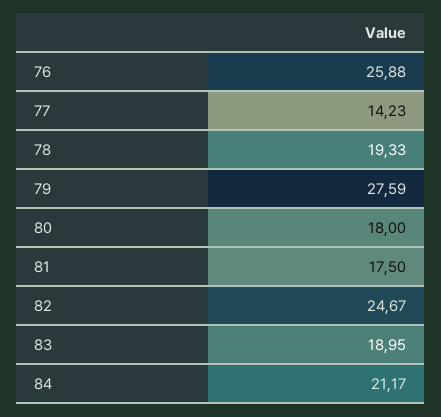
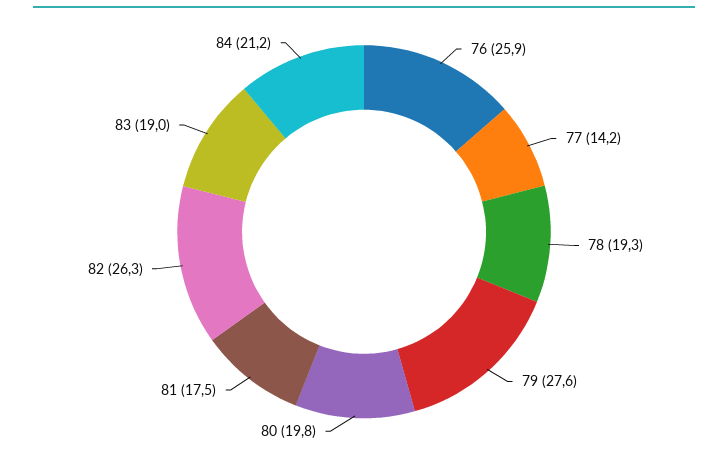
  {
    "76": 25.88,
    "77": 14.23,
    "78": 19.33,
    "79": 27.59,
-   "80": 18,
+   "80": 19.8,
    "81": 17.5,
-   "82": 24.67,
+   "82": 26.3,
    "83": 18.95,
    "84": 21.17
  }

